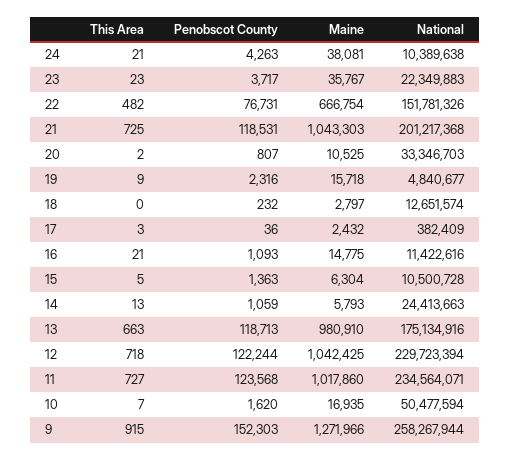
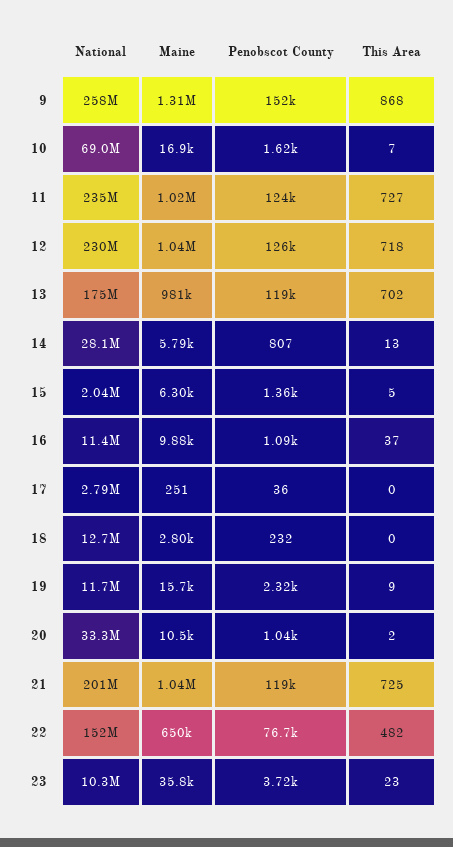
  {
    "This Area": {
-     "24": 21,
      "23": 23,
      "22": 482,
      "21": 725,
      "20": 2,
      "19": 9,
      "18": 0,
-     "17": 3,
+     "17": 0,
-     "16": 21,
+     "16": 37,
      "15": 5,
      "14": 13,
-     "13": 663,
+     "13": 702,
      "12": 718,
      "11": 727,
      "10": 7,
-     "9": 915
+     "9": 868
    },
    "Penobscot County": {
-     "24": 4263,
      "23": 3717,
      "22": 76731,
      "21": 118531,
-     "20": 807,
+     "20": 1040,
      "19": 2316,
      "18": 232,
      "17": 36,
      "16": 1093,
      "15": 1363,
-     "14": 1059,
+     "14": 807,
      "13": 118713,
-     "12": 122244,
+     "12": 126000,
      "11": 123568,
      "10": 1620,
      "9": 152303
    },
    "Maine": {
-     "24": 38081,
      "23": 35767,
-     "22": 666754,
+     "22": 650000,
      "21": 1043303,
      "20": 10525,
      "19": 15718,
      "18": 2797,
-     "17": 2432,
+     "17": 251,
-     "16": 14775,
+     "16": 9880,
      "15": 6304,
      "14": 5793,
      "13": 980910,
      "12": 1042425,
      "11": 1017860,
      "10": 16935,
-     "9": 1271966
+     "9": 1310000
    },
    "National": {
-     "24": 10389638,
-     "23": 22349883,
+     "23": 10300000,
      "22": 151781326,
      "21": 201217368,
      "20": 33346703,
-     "19": 4840677,
+     "19": 11700000,
      "18": 12651574,
-     "17": 382409,
+     "17": 2790000,
      "16": 11422616,
-     "15": 10500728,
+     "15": 2040000,
-     "14": 24413663,
+     "14": 28100000,
      "13": 175134916,
      "12": 229723394,
      "11": 234564071,
-     "10": 50477594,
+     "10": 69000000,
      "9": 258267944
    }
  }

